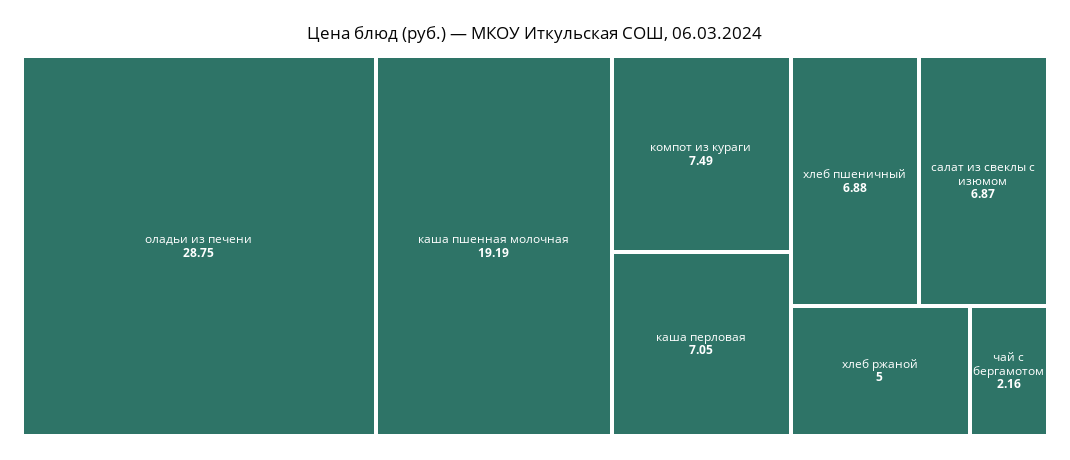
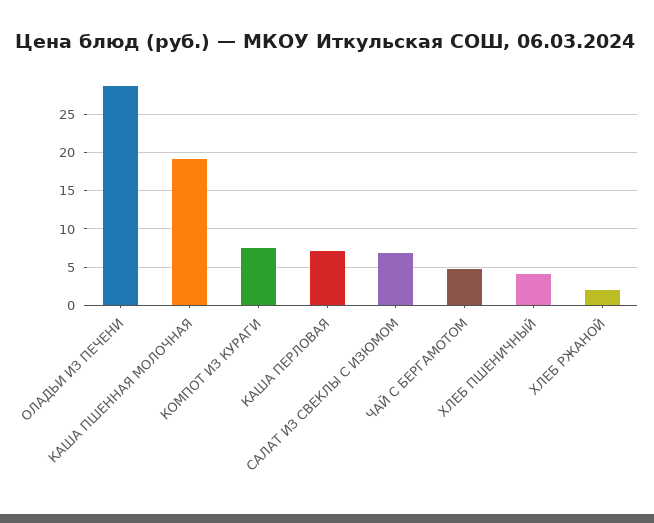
  {
    "оладьи из печени": 28.75,
    "каша пшенная молочная": 19.19,
    "компот из кураги": 7.49,
    "каша перловая": 7.05,
-   "хлеб пшеничный": 6.88,
+   "хлеб пшеничный": 4,
    "салат из свеклы с изюмом": 6.87,
-   "хлеб ржаной": 5,
+   "хлеб ржаной": 2,
-   "чай с бергамотом": 2.16
+   "чай с бергамотом": 5
  }

